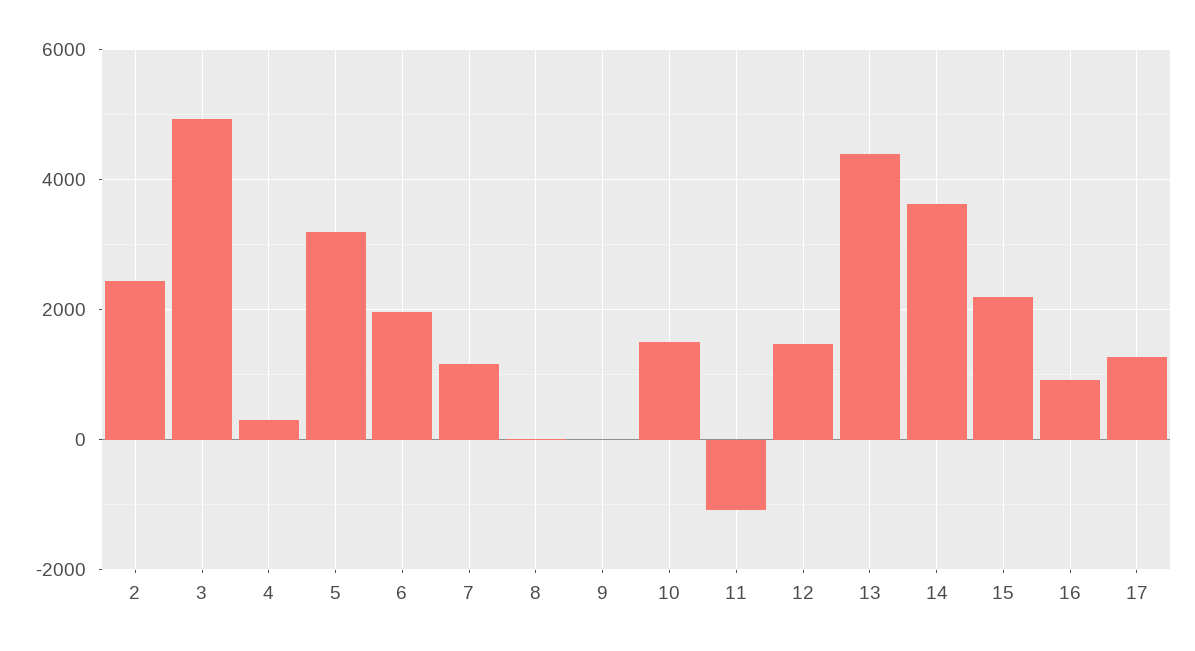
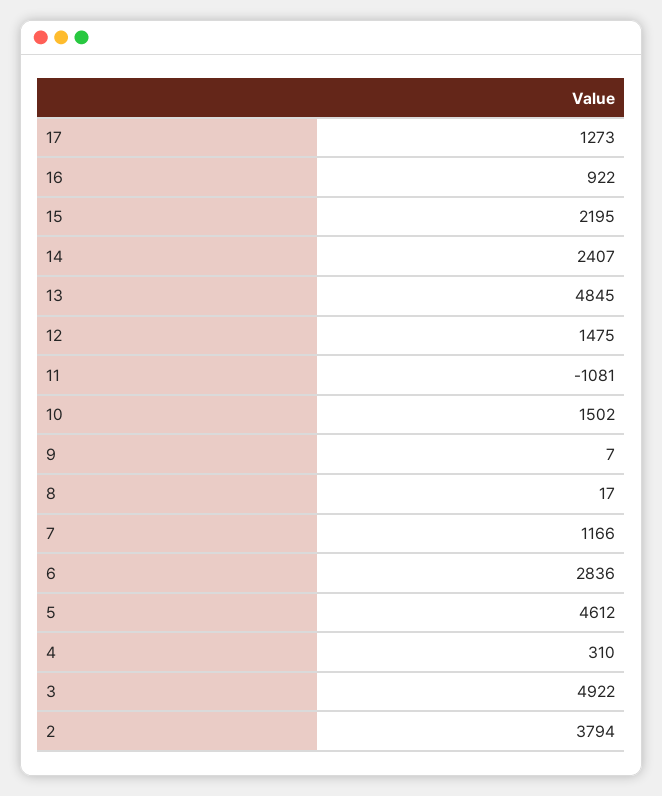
  {
-   "2": 2400,
+   "2": 3794,
    "3": 4922,
    "4": 310,
-   "5": 3200,
+   "5": 4612,
-   "6": 2000,
+   "6": 2836,
    "7": 1166,
    "8": 17,
    "9": 7,
    "10": 1502,
    "11": -1081,
    "12": 1475,
-   "13": 4400,
+   "13": 4845,
-   "14": 3600,
+   "14": 2407,
    "15": 2195,
    "16": 922,
    "17": 1273
  }

